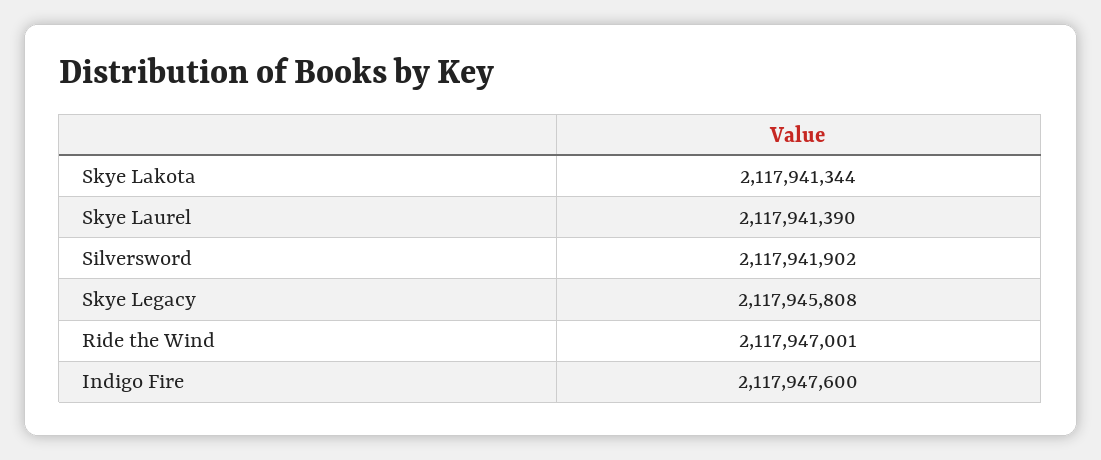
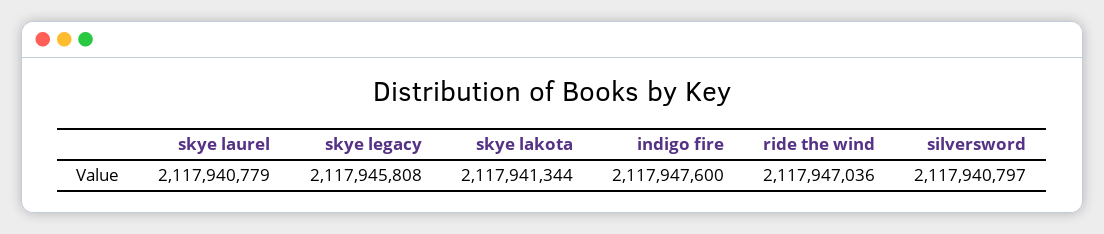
  {
    "Skye Lakota": 2117941344,
-   "Skye Laurel": 2117941390,
+   "Skye Laurel": 2117940779,
-   "Silversword": 2117941902,
+   "Silversword": 2117940797,
    "Skye Legacy": 2117945808,
-   "Ride the Wind": 2117947001,
+   "Ride the Wind": 2117947036,
    "Indigo Fire": 2117947600
  }

